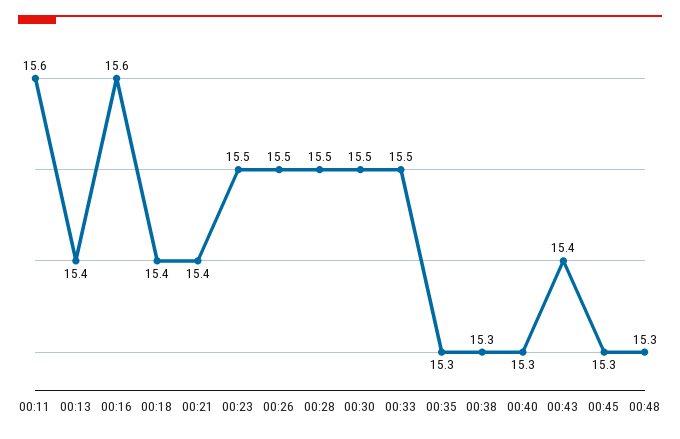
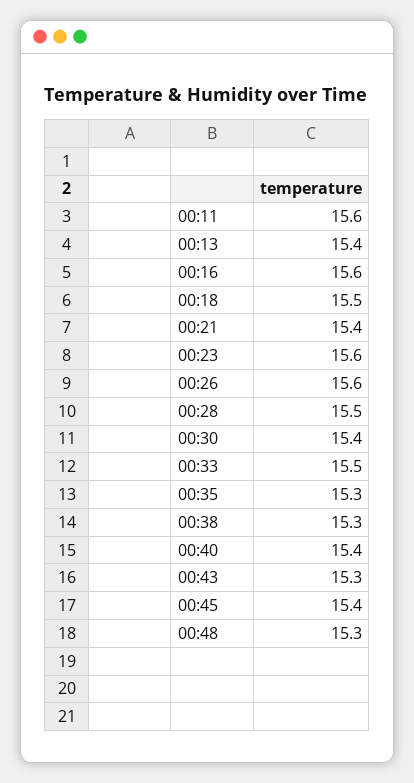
  {
    "00:11": 15.6,
    "00:13": 15.4,
    "00:16": 15.6,
-   "00:18": 15.4,
+   "00:18": 15.5,
    "00:21": 15.4,
-   "00:23": 15.5,
+   "00:23": 15.6,
-   "00:26": 15.5,
+   "00:26": 15.6,
    "00:28": 15.5,
-   "00:30": 15.5,
+   "00:30": 15.4,
    "00:33": 15.5,
    "00:35": 15.3,
    "00:38": 15.3,
-   "00:40": 15.3,
+   "00:40": 15.4,
-   "00:43": 15.4,
+   "00:43": 15.3,
-   "00:45": 15.3,
+   "00:45": 15.4,
    "00:48": 15.3
  }

